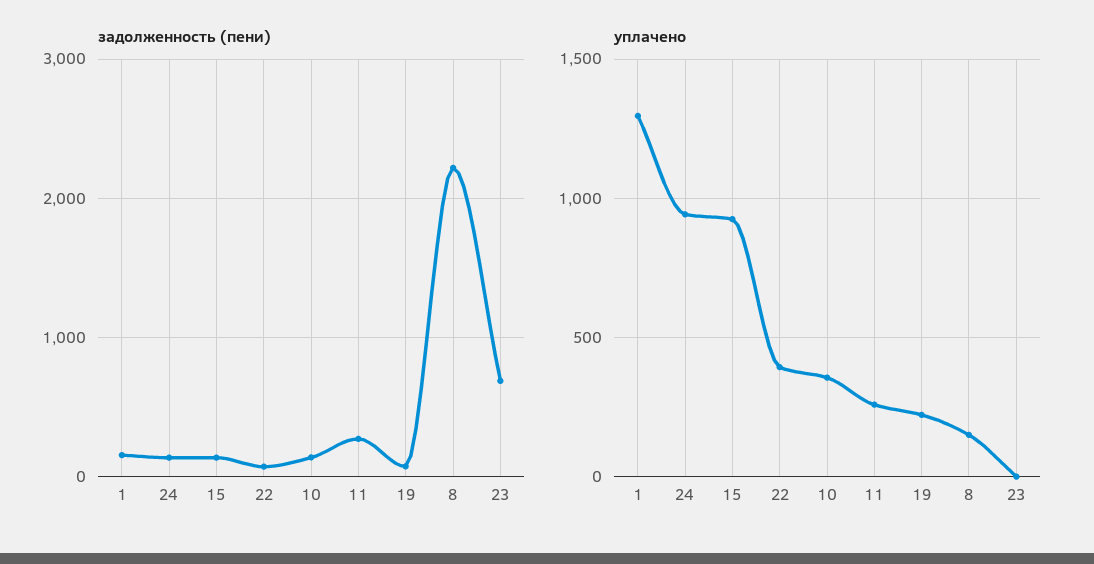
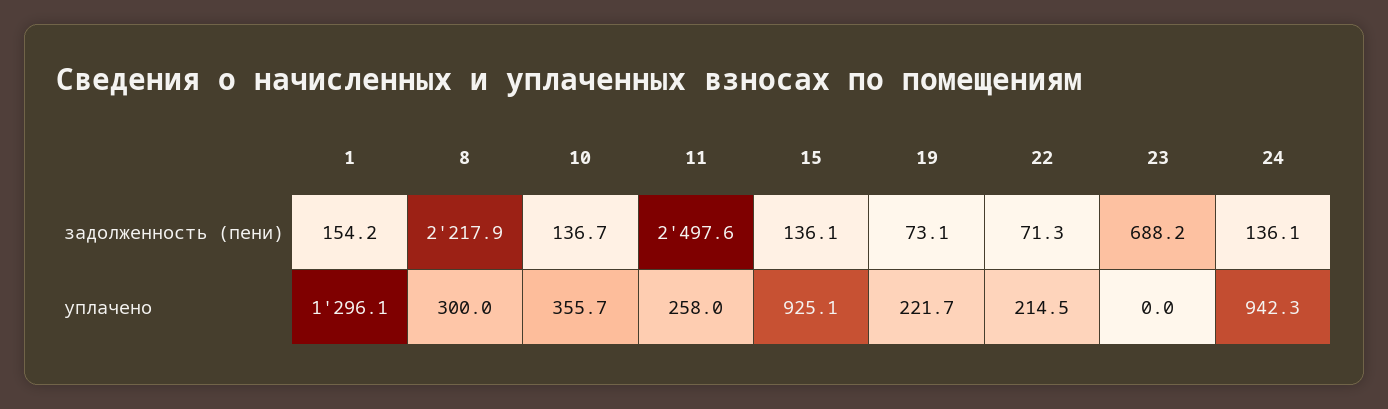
  {
    "задолженность (пени)": {
      "1": 154.2,
      "24": 136.1,
      "15": 136.1,
      "22": 71.3,
      "10": 136.7,
-     "11": 300,
+     "11": 2497.6,
      "19": 73.1,
      "8": 2217.9,
      "23": 688.2
    },
    "уплачено": {
      "1": 1296.1,
      "24": 942.3,
      "15": 925.1,
-     "22": 400,
+     "22": 214.5,
      "10": 355.7,
      "11": 258,
      "19": 221.7,
-     "8": 150,
+     "8": 300,
      "23": 0
    }
  }

